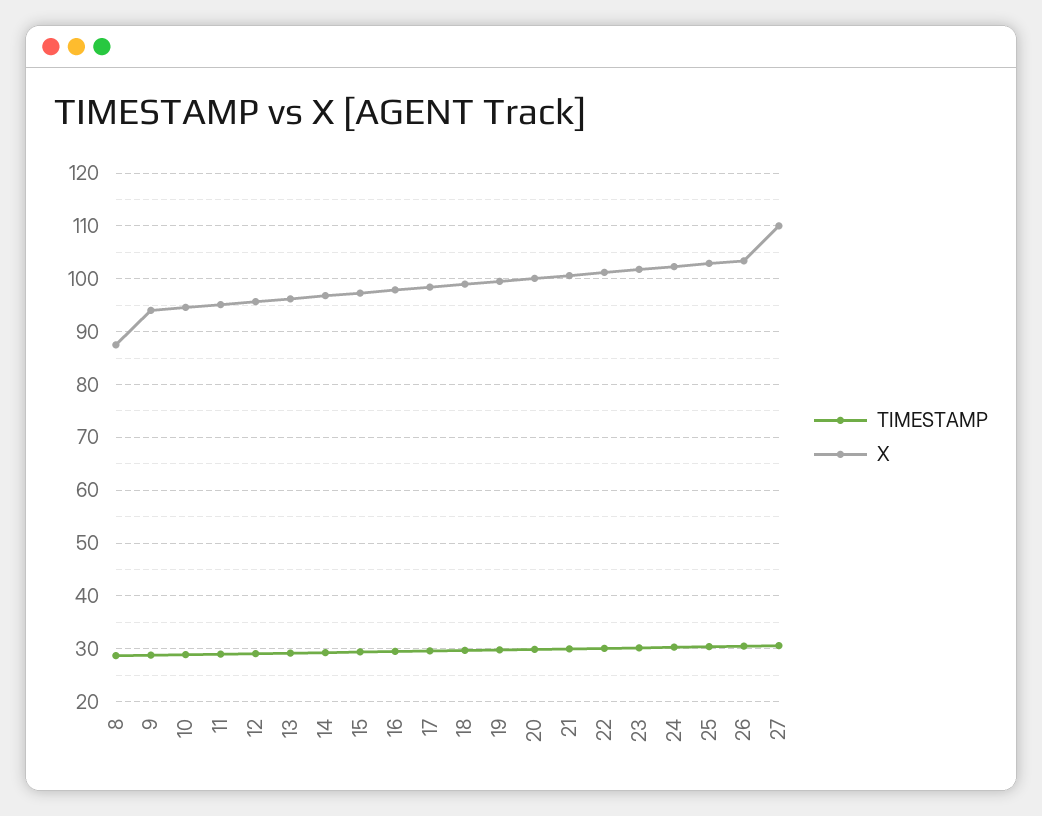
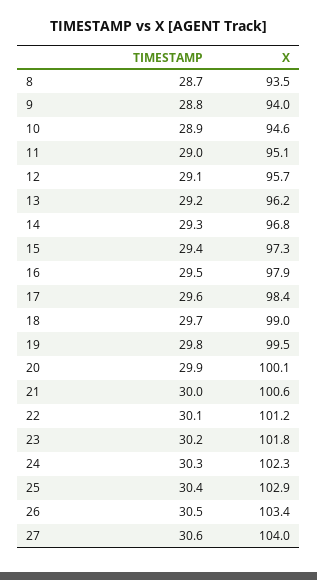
  {
    "TIMESTAMP": {
      "8": 28.7,
      "9": 28.8,
      "10": 28.9,
      "11": 29,
      "12": 29.1,
      "13": 29.2,
      "14": 29.3,
      "15": 29.4,
      "16": 29.5,
      "17": 29.6,
      "18": 29.7,
      "19": 29.8,
      "20": 29.9,
      "21": 30,
      "22": 30.1,
      "23": 30.2,
      "24": 30.3,
      "25": 30.4,
      "26": 30.5,
      "27": 30.6
    },
    "X": {
-     "8": 88,
+     "8": 93.5,
      "9": 94,
      "10": 94.6,
      "11": 95.1,
      "12": 95.7,
      "13": 96.2,
      "14": 96.8,
      "15": 97.3,
      "16": 97.9,
      "17": 98.4,
      "18": 99,
      "19": 99.5,
      "20": 100.1,
      "21": 100.6,
      "22": 101.2,
      "23": 101.8,
      "24": 102.3,
      "25": 102.9,
      "26": 103.4,
-     "27": 110
+     "27": 104
    }
  }

